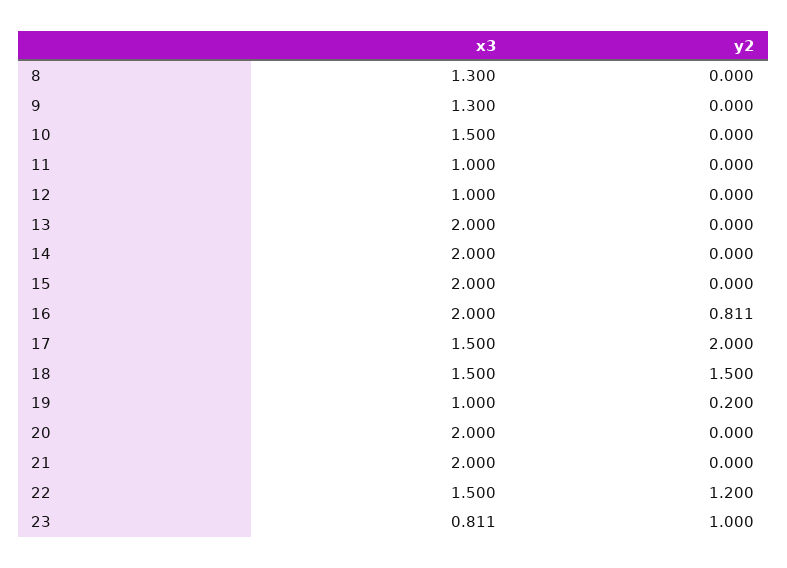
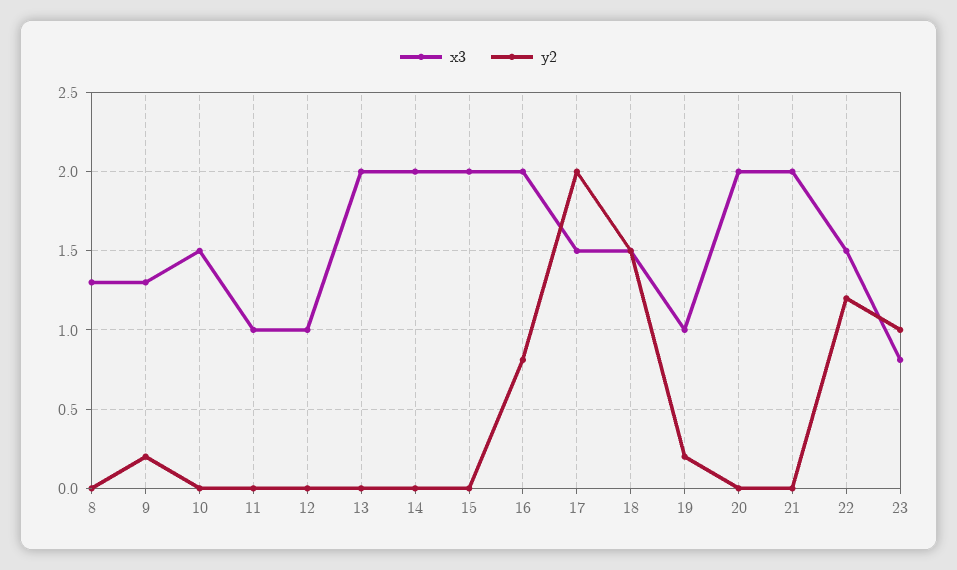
  {
    "x3": {
      "8": 1.3,
      "9": 1.3,
      "10": 1.5,
      "11": 1,
      "12": 1,
      "13": 2,
      "14": 2,
      "15": 2,
      "16": 2,
      "17": 1.5,
      "18": 1.5,
      "19": 1,
      "20": 2,
      "21": 2,
      "22": 1.5,
      "23": 0.811
    },
    "y2": {
      "8": 0,
-     "9": 0,
+     "9": 0.2,
      "10": 0,
      "11": 0,
      "12": 0,
      "13": 0,
      "14": 0,
      "15": 0,
      "16": 0.811,
      "17": 2,
      "18": 1.5,
      "19": 0.2,
      "20": 0,
      "21": 0,
      "22": 1.2,
      "23": 1
    }
  }

